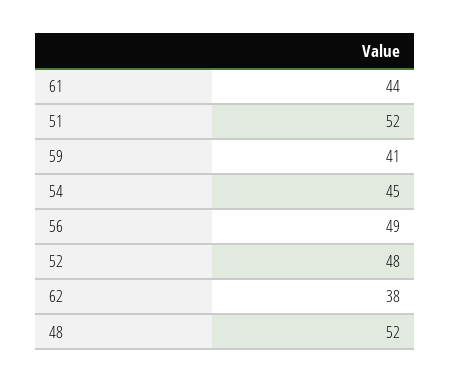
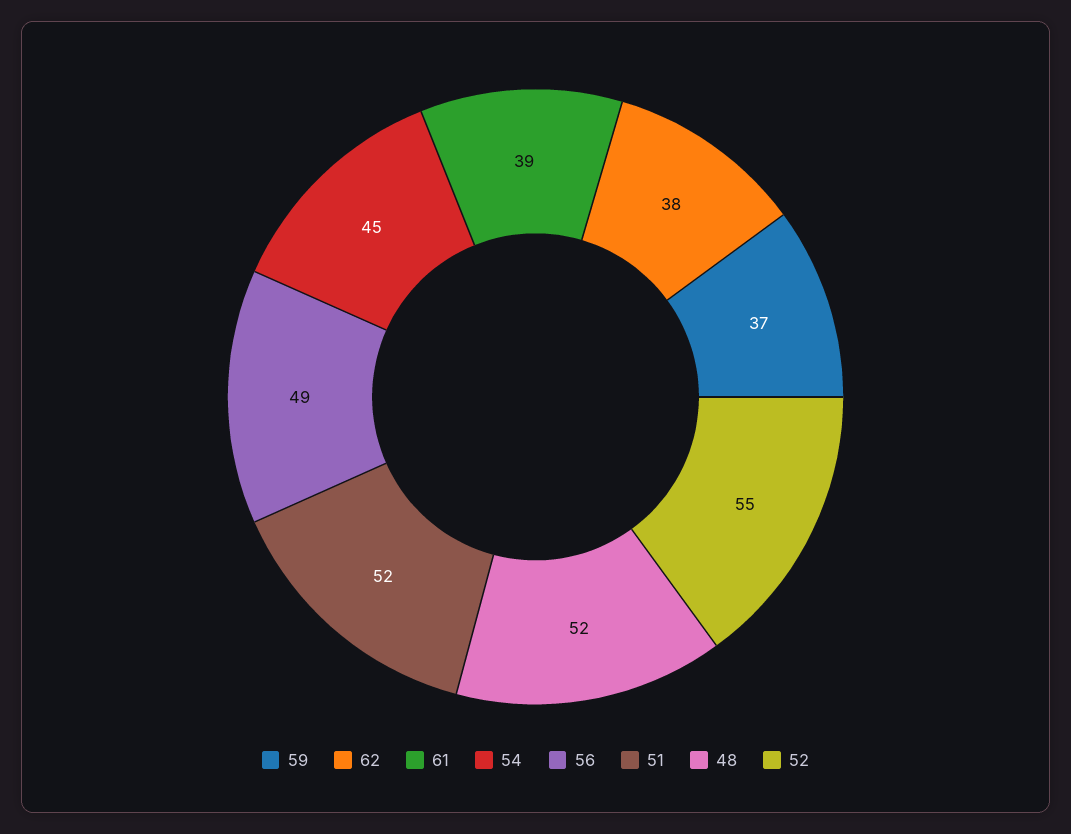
  {
-   "61": 44,
+   "61": 39,
    "51": 52,
-   "59": 41,
+   "59": 37,
    "54": 45,
    "56": 49,
-   "52": 48,
+   "52": 55,
    "62": 38,
    "48": 52
  }

